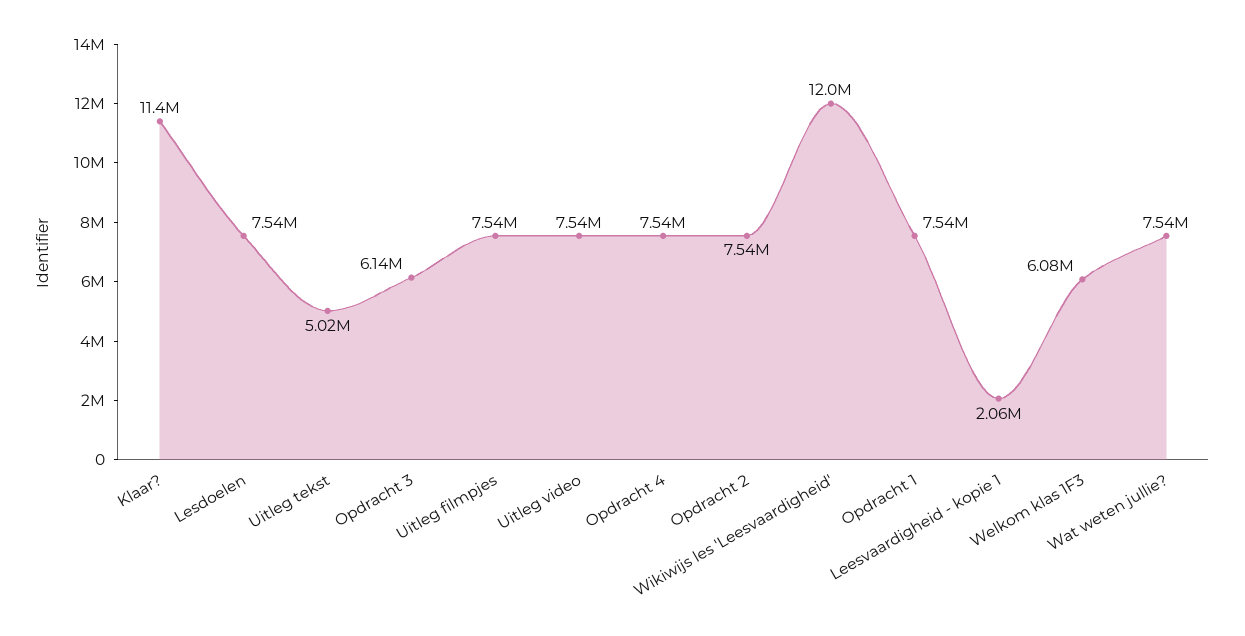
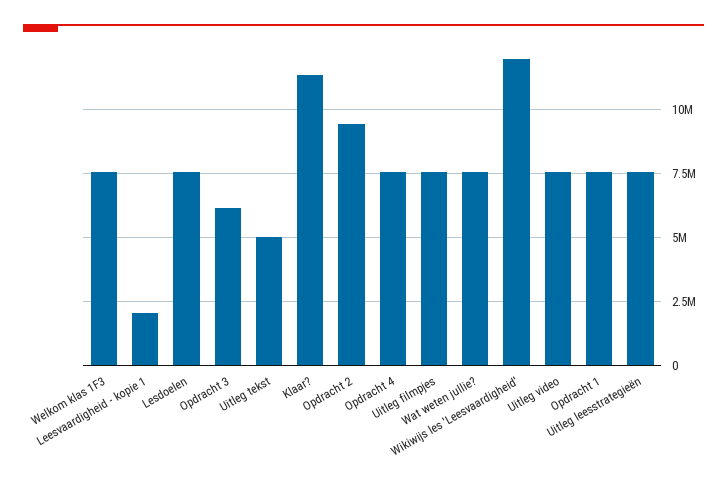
  {
    "Klaar?": 11400000,
    "Lesdoelen": 7540000,
    "Uitleg tekst": 5020000,
    "Opdracht 3": 6140000,
    "Uitleg filmpjes": 7540000,
    "Uitleg video": 7540000,
    "Opdracht 4": 7540000,
-   "Opdracht 2": 7540000,
+   "Opdracht 2": 9500000,
    "Wikiwijs les 'Leesvaardigheid'": 12000000,
    "Opdracht 1": 7540000,
    "Leesvaardigheid - kopie 1": 2060000,
-   "Welkom klas 1F3": 6080000,
+   "Welkom klas 1F3": 7500000,
-   "Wat weten jullie?": 7540000
+   "Wat weten jullie?": 7540000,
+   "Uitleg leesstrategieën": 7500000
  }

